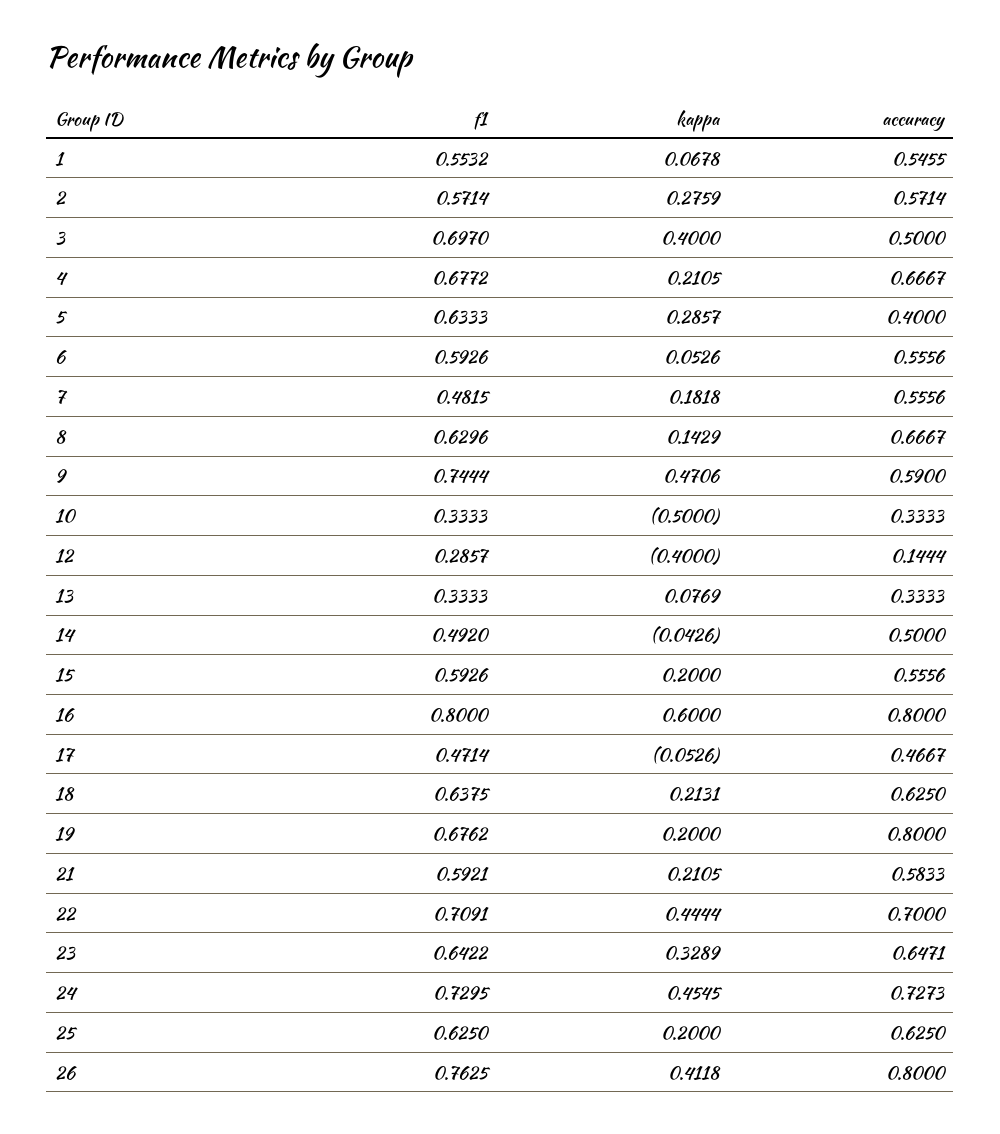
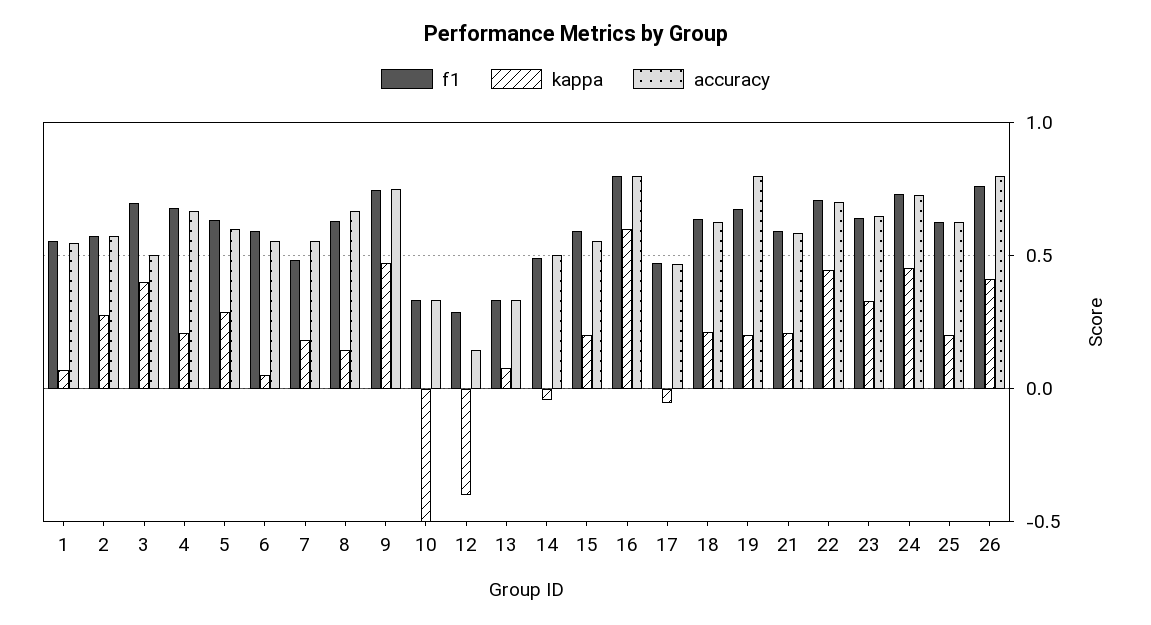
  {
    "f1": {
      "1": 0.5532,
      "2": 0.5714,
      "3": 0.697,
      "4": 0.6772,
      "5": 0.6333,
      "6": 0.5926,
      "7": 0.4815,
      "8": 0.6296,
      "9": 0.7444,
      "10": 0.3333,
      "12": 0.2857,
      "13": 0.3333,
      "14": 0.492,
      "15": 0.5926,
      "16": 0.8,
      "17": 0.4714,
      "18": 0.6375,
      "19": 0.6762,
      "21": 0.5921,
      "22": 0.7091,
      "23": 0.6422,
      "24": 0.7295,
      "25": 0.625,
      "26": 0.7625
    },
    "kappa": {
      "1": 0.0678,
      "2": 0.2759,
      "3": 0.4,
      "4": 0.2105,
      "5": 0.2857,
      "6": 0.0526,
      "7": 0.1818,
      "8": 0.1429,
      "9": 0.4706,
      "10": -0.5,
      "12": -0.4,
      "13": 0.0769,
      "14": -0.0426,
      "15": 0.2,
      "16": 0.6,
      "17": -0.0526,
      "18": 0.2131,
      "19": 0.2,
      "21": 0.2105,
      "22": 0.4444,
      "23": 0.3289,
      "24": 0.4545,
      "25": 0.2,
      "26": 0.4118
    },
    "accuracy": {
      "1": 0.5455,
      "2": 0.5714,
      "3": 0.5,
      "4": 0.6667,
-     "5": 0.4,
+     "5": 0.6,
      "6": 0.5556,
      "7": 0.5556,
      "8": 0.6667,
-     "9": 0.59,
+     "9": 0.75,
      "10": 0.3333,
      "12": 0.1444,
      "13": 0.3333,
      "14": 0.5,
      "15": 0.5556,
      "16": 0.8,
      "17": 0.4667,
      "18": 0.625,
      "19": 0.8,
      "21": 0.5833,
      "22": 0.7,
      "23": 0.6471,
      "24": 0.7273,
      "25": 0.625,
      "26": 0.8
    }
  }

